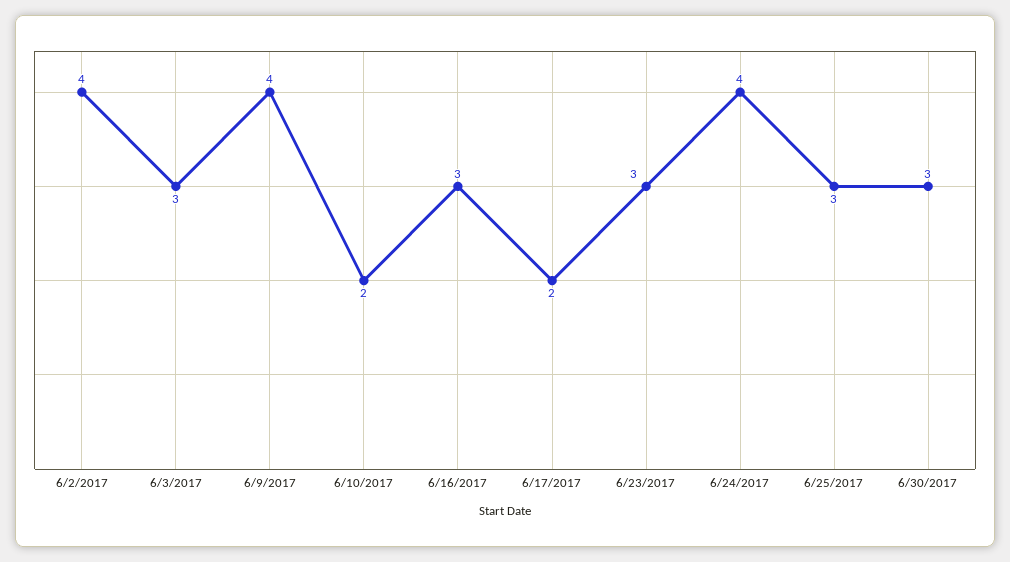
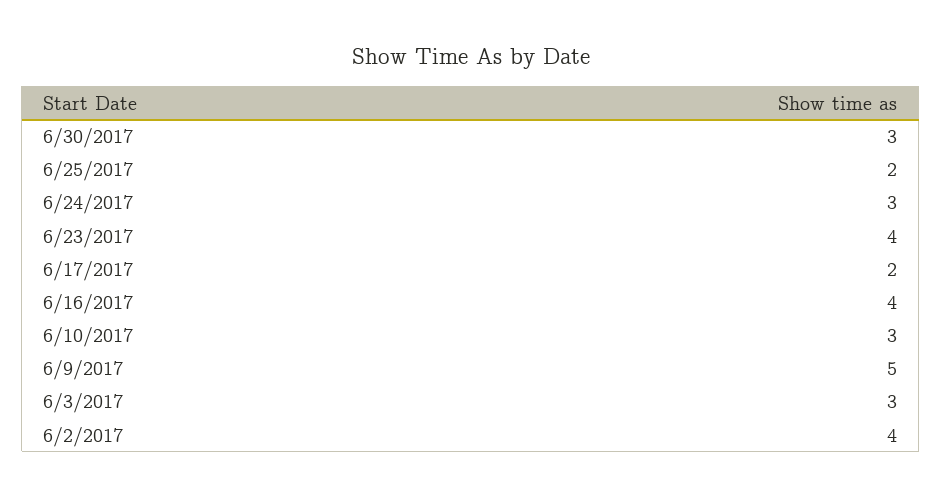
  {
    "6/2/2017": 4,
    "6/3/2017": 3,
-   "6/9/2017": 4,
+   "6/9/2017": 5,
-   "6/10/2017": 2,
+   "6/10/2017": 3,
-   "6/16/2017": 3,
+   "6/16/2017": 4,
    "6/17/2017": 2,
-   "6/23/2017": 3,
+   "6/23/2017": 4,
-   "6/24/2017": 4,
+   "6/24/2017": 3,
-   "6/25/2017": 3,
+   "6/25/2017": 2,
    "6/30/2017": 3
  }

